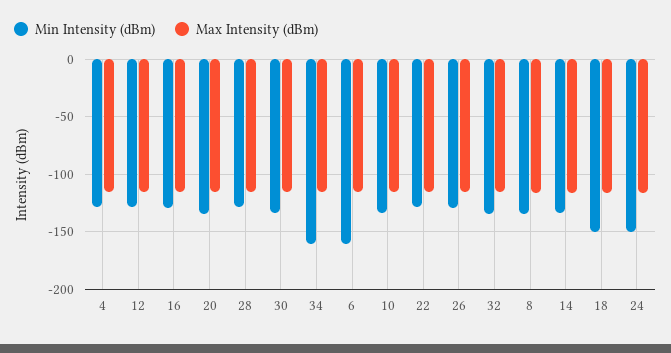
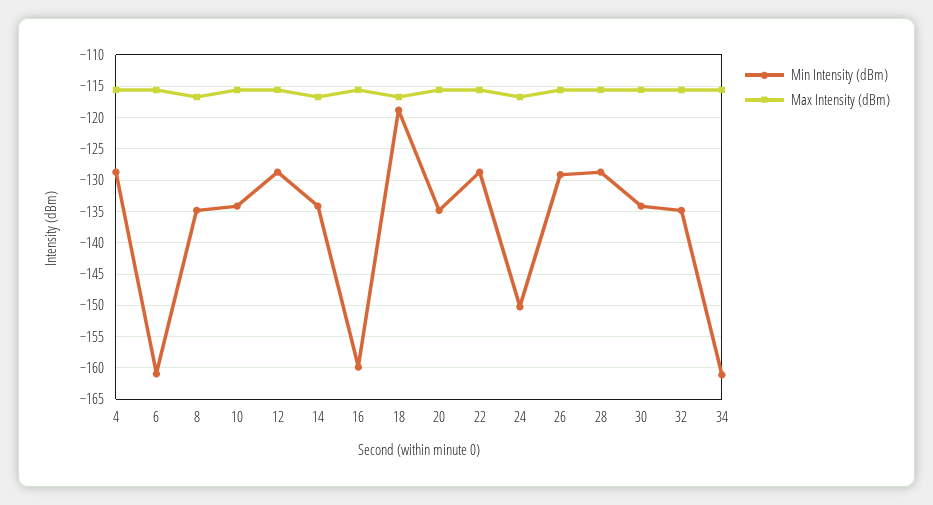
  {
    "Min Intensity (dBm)": {
      "4": -129,
      "12": -129,
-     "16": -130,
+     "16": -160,
      "20": -135,
      "28": -129,
      "30": -134,
      "34": -161,
      "6": -161,
      "10": -134,
      "22": -129,
      "26": -129,
      "32": -135,
      "8": -135,
      "14": -134,
-     "18": -150,
+     "18": -119,
      "24": -150
    },
    "Max Intensity (dBm)": {
      "4": -116,
      "12": -116,
      "16": -116,
      "20": -116,
      "28": -116,
      "30": -116,
      "34": -116,
      "6": -116,
      "10": -116,
      "22": -116,
      "26": -116,
      "32": -116,
      "8": -117,
      "14": -117,
      "18": -117,
      "24": -117
    }
  }

